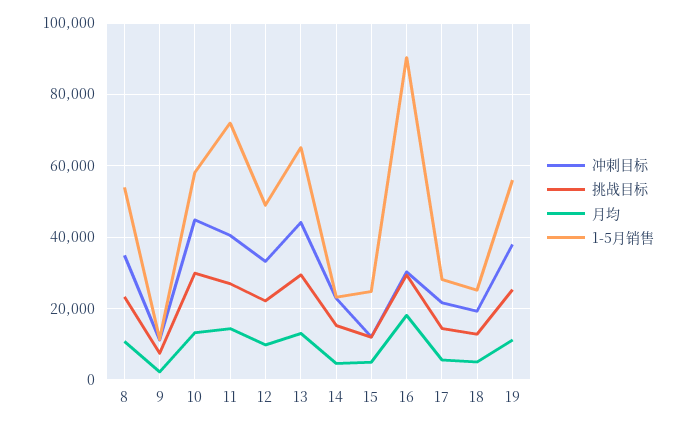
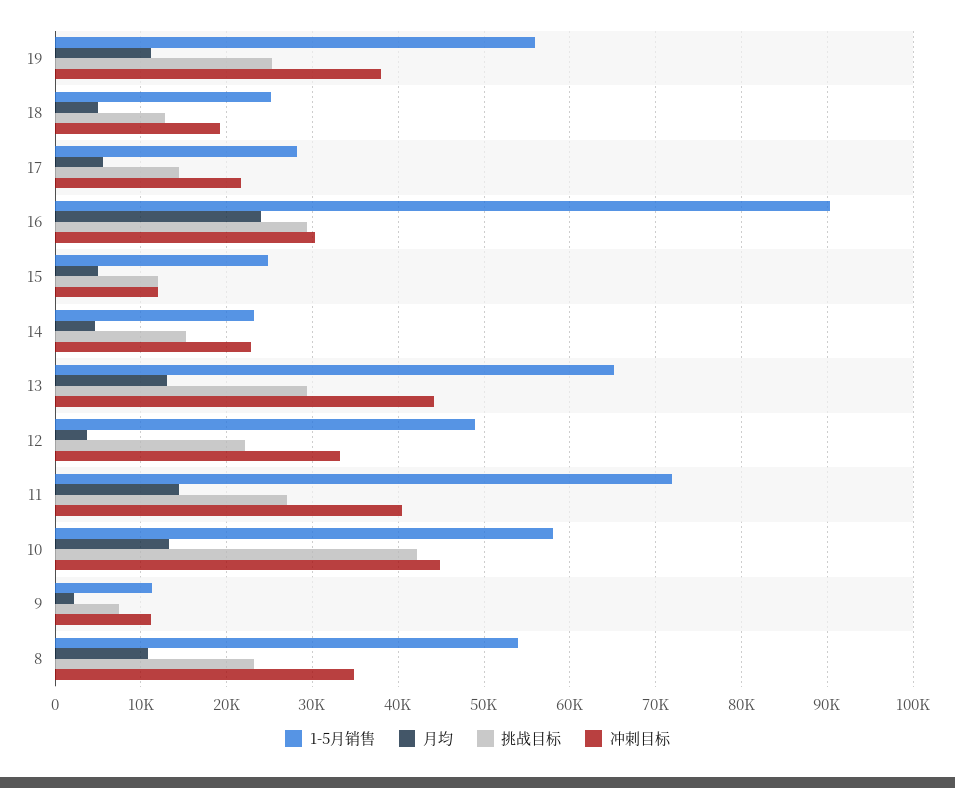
  {
    "冲刺目标": {
      "8": 35000,
      "9": 11000,
      "10": 45000,
      "11": 40000,
      "12": 33000,
      "13": 44000,
      "14": 23000,
      "15": 12000,
      "16": 30000,
      "17": 22000,
      "18": 19000,
      "19": 38000
    },
    "挑战目标": {
      "8": 23000,
      "9": 7000,
-     "10": 30000,
+     "10": 42000,
      "11": 27000,
      "12": 22000,
      "13": 29000,
      "14": 15000,
      "15": 12000,
      "16": 29000,
      "17": 14000,
      "18": 13000,
      "19": 25000
    },
    "月均": {
      "8": 11000,
      "9": 2000,
      "10": 13000,
      "11": 14000,
-     "12": 10000,
+     "12": 4000,
      "13": 13000,
      "14": 5000,
      "15": 5000,
-     "16": 18000,
+     "16": 24000,
      "17": 6000,
      "18": 5000,
      "19": 11000
    },
    "1-5月销售": {
      "8": 54000,
      "9": 11000,
      "10": 58000,
      "11": 72000,
      "12": 49000,
      "13": 65000,
      "14": 23000,
      "15": 25000,
      "16": 90000,
      "17": 28000,
      "18": 25000,
      "19": 56000
    }
  }

